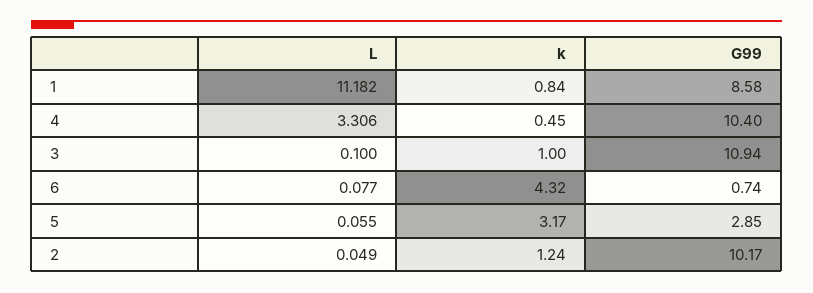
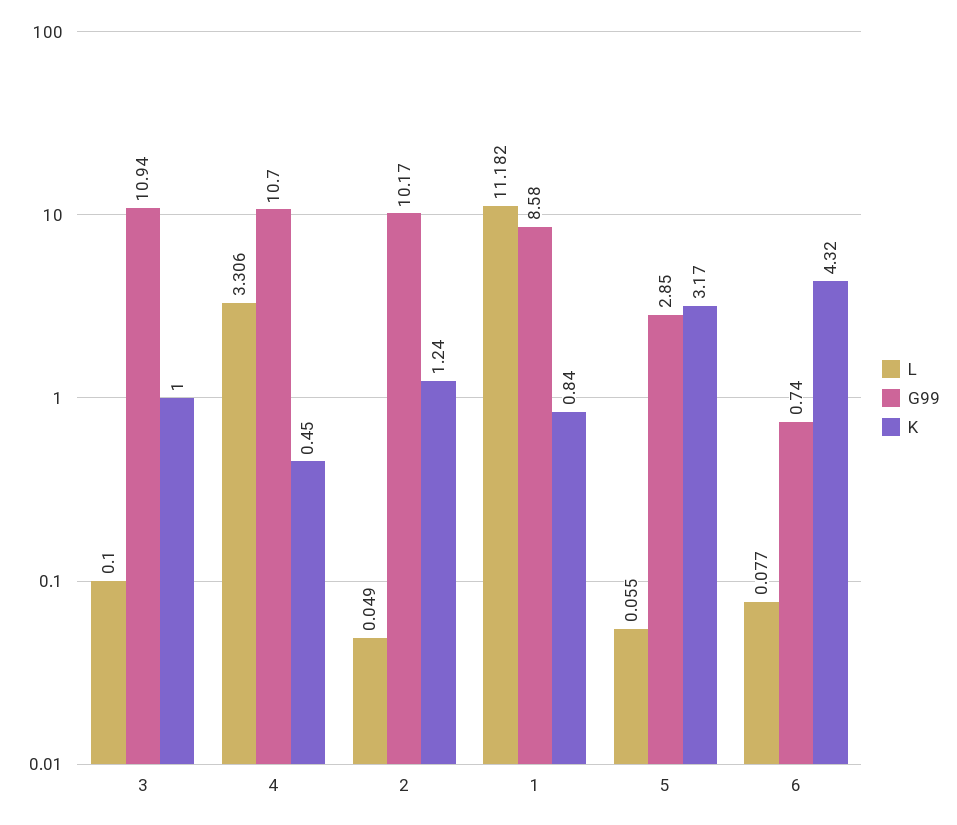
  {
    "L": {
      "1": 11.182,
      "4": 3.306,
      "3": 0.1,
      "6": 0.077,
      "5": 0.055,
      "2": 0.049
    },
    "k": {
      "1": 0.84,
      "4": 0.45,
      "3": 1,
      "6": 4.32,
      "5": 3.17,
      "2": 1.24
    },
    "G99": {
      "1": 8.58,
-     "4": 10.4,
+     "4": 10.7,
      "3": 10.94,
      "6": 0.74,
      "5": 2.85,
      "2": 10.17
    }
  }

